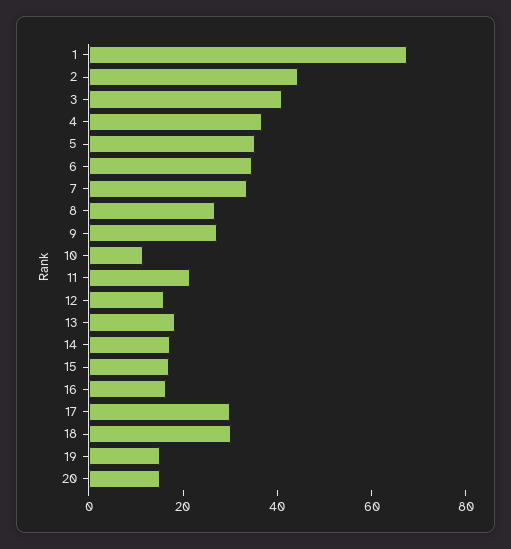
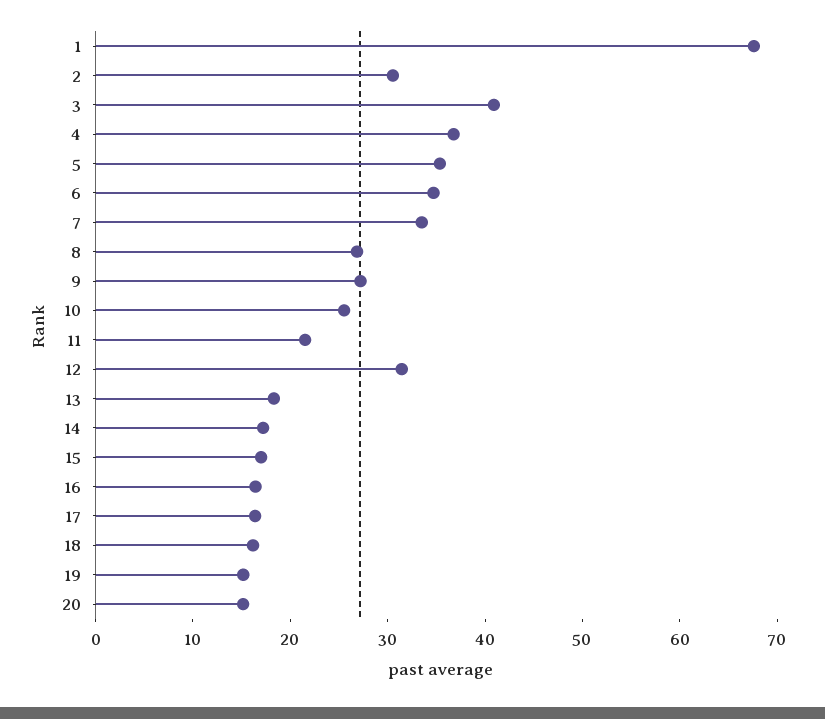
  {
    "1": 68,
-   "2": 45,
+   "2": 30,
    "3": 40,
    "4": 36,
    "5": 36,
    "6": 34,
    "7": 34,
    "8": 26,
    "9": 28,
-   "10": 10,
+   "10": 26,
    "11": 22,
-   "12": 15,
+   "12": 32,
    "13": 18,
    "14": 18,
    "15": 18,
    "16": 16,
-   "17": 30,
+   "17": 16,
-   "18": 30,
+   "18": 16,
    "19": 16,
    "20": 16
  }

